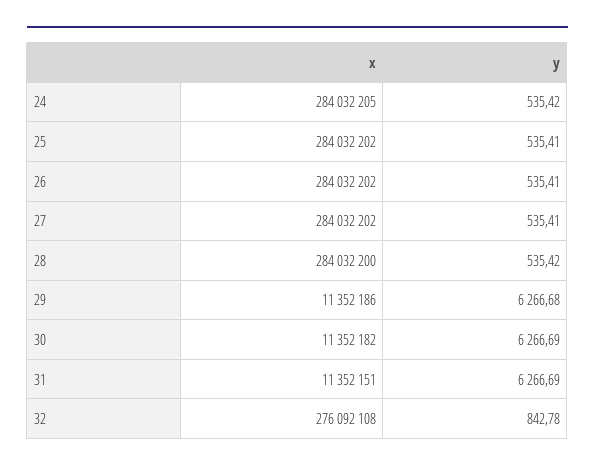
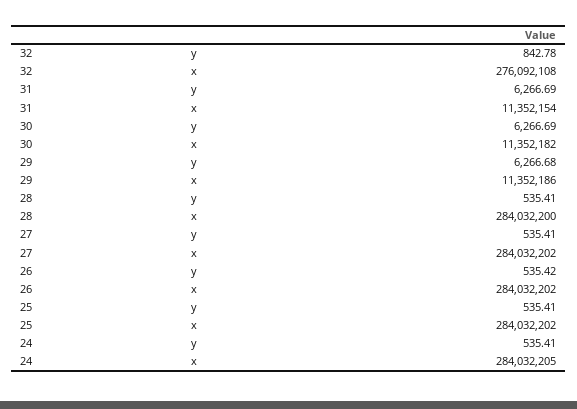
  {
    "x": {
      "24": 284032205,
      "25": 284032202,
      "26": 284032202,
      "27": 284032202,
      "28": 284032200,
      "29": 11352186,
      "30": 11352182,
-     "31": 11352151,
+     "31": 11352154,
      "32": 276092108
    },
    "y": {
-     "24": 535.42,
+     "24": 535.41,
      "25": 535.41,
-     "26": 535.41,
+     "26": 535.42,
      "27": 535.41,
-     "28": 535.42,
+     "28": 535.41,
      "29": 6266.68,
      "30": 6266.69,
      "31": 6266.69,
      "32": 842.78
    }
  }

